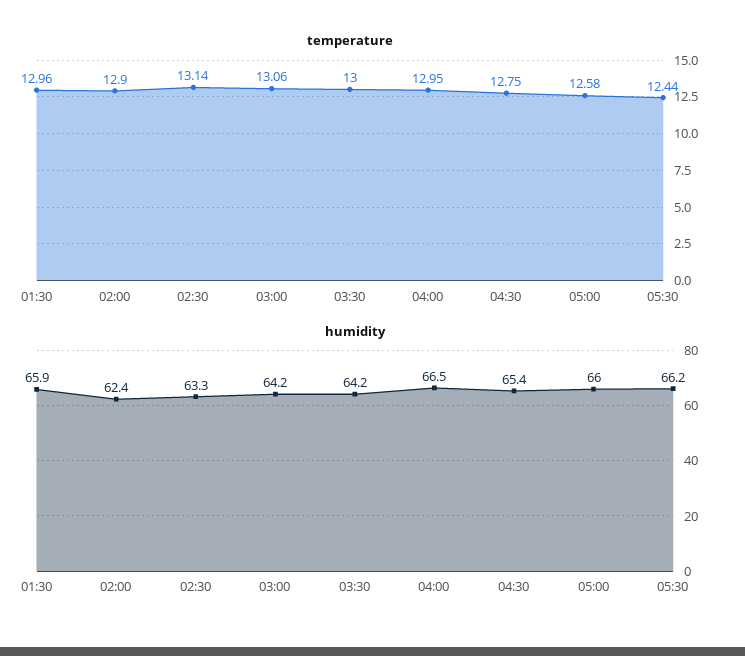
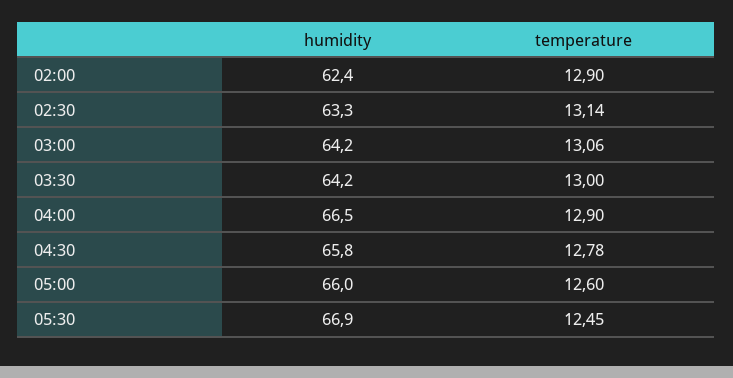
  {
    "temperature": {
-     "01:30": 12.96,
      "02:00": 12.9,
      "02:30": 13.14,
      "03:00": 13.06,
      "03:30": 13,
-     "04:00": 12.95,
+     "04:00": 12.9,
-     "04:30": 12.75,
+     "04:30": 12.78,
-     "05:00": 12.58,
+     "05:00": 12.6,
-     "05:30": 12.44
+     "05:30": 12.45
    },
    "humidity": {
-     "01:30": 65.9,
      "02:00": 62.4,
      "02:30": 63.3,
      "03:00": 64.2,
      "03:30": 64.2,
      "04:00": 66.5,
-     "04:30": 65.4,
+     "04:30": 65.8,
      "05:00": 66,
-     "05:30": 66.2
+     "05:30": 66.9
    }
  }

